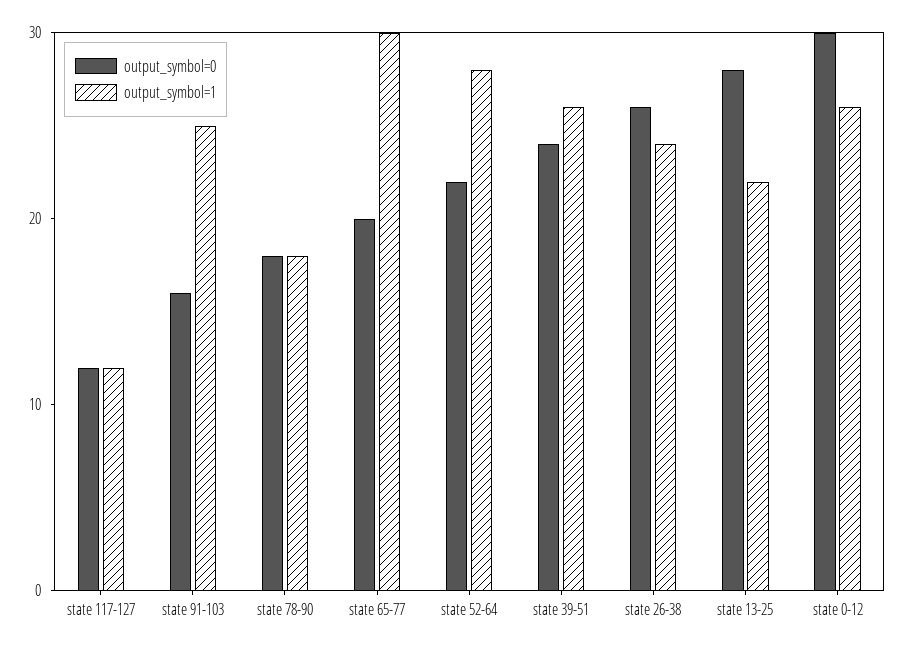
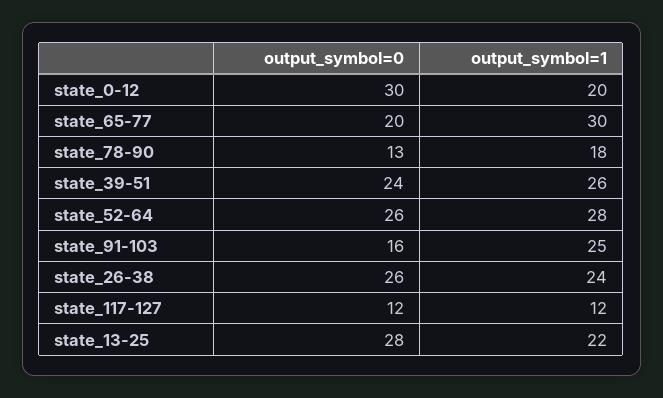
  {
    "output_symbol=0": {
      "state 117-127": 12,
      "state 91-103": 16,
-     "state 78-90": 18,
+     "state 78-90": 13,
      "state 65-77": 20,
-     "state 52-64": 22,
+     "state 52-64": 26,
      "state 39-51": 24,
      "state 26-38": 26,
      "state 13-25": 28,
      "state 0-12": 30
    },
    "output_symbol=1": {
      "state 117-127": 12,
      "state 91-103": 25,
      "state 78-90": 18,
      "state 65-77": 30,
      "state 52-64": 28,
      "state 39-51": 26,
      "state 26-38": 24,
      "state 13-25": 22,
-     "state 0-12": 26
+     "state 0-12": 20
    }
  }

